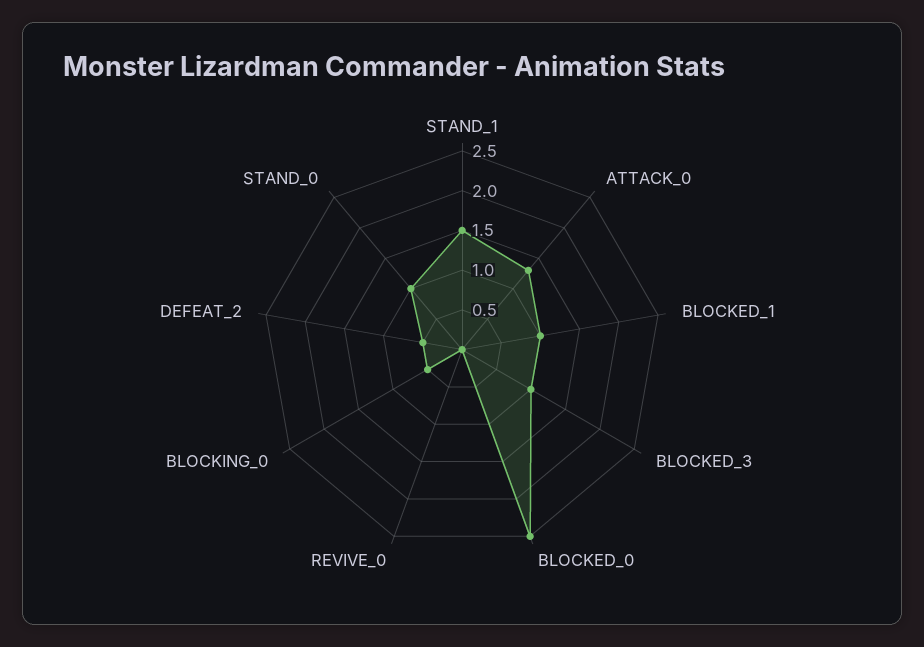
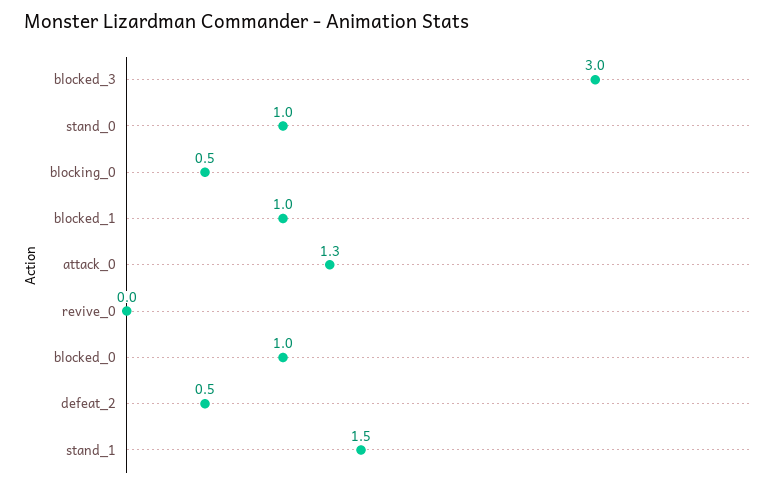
  {
    "STAND_1": 1.5,
    "ATTACK_0": 1.3,
    "BLOCKED_1": 1,
-   "BLOCKED_3": 1,
+   "BLOCKED_3": 3,
-   "BLOCKED_0": 2.5,
+   "BLOCKED_0": 1,
    "REVIVE_0": 0,
    "BLOCKING_0": 0.5,
    "DEFEAT_2": 0.5,
    "STAND_0": 1
  }

